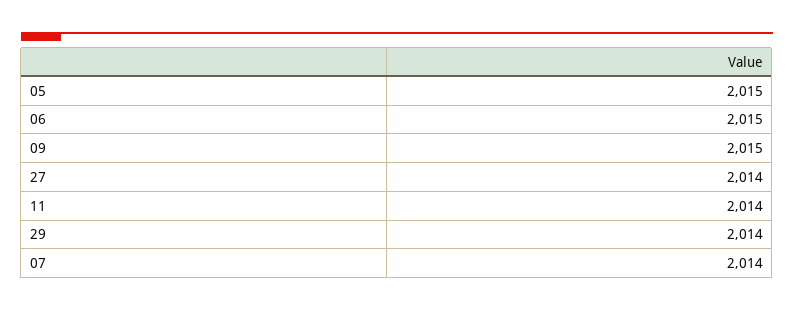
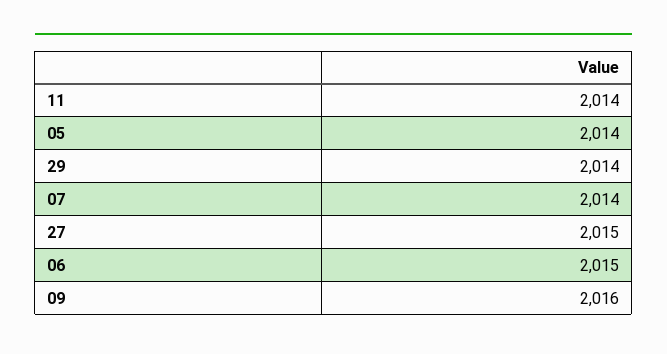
  {
-   "05": 2015,
+   "05": 2014,
    "06": 2015,
-   "09": 2015,
+   "09": 2016,
-   "27": 2014,
+   "27": 2015,
    "11": 2014,
    "29": 2014,
    "07": 2014
  }

